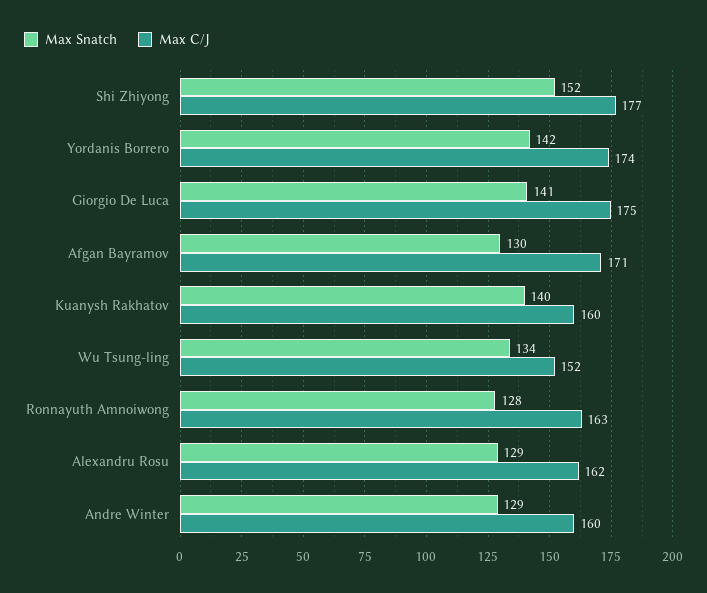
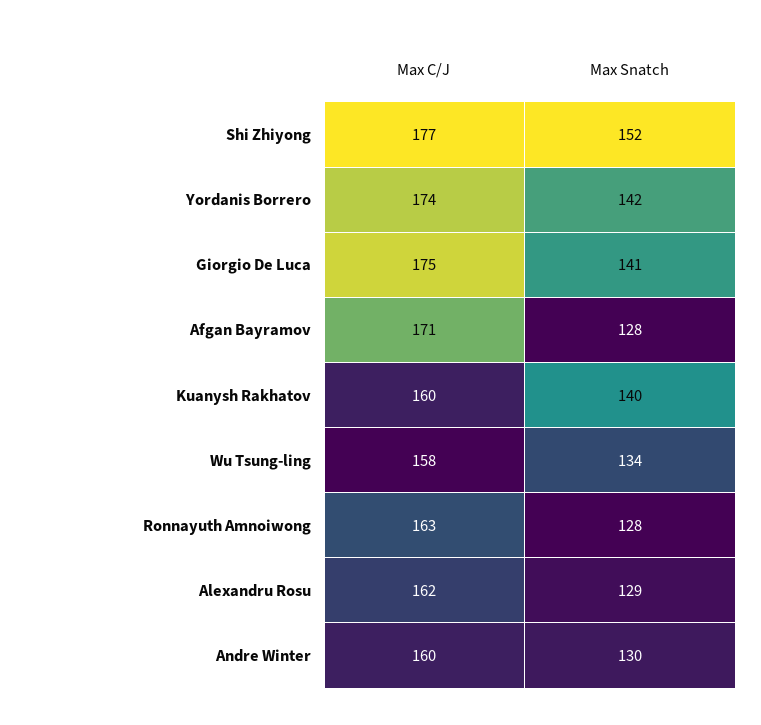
  {
    "Max Snatch": {
      "Shi Zhiyong": 152,
      "Yordanis Borrero": 142,
      "Giorgio De Luca": 141,
-     "Afgan Bayramov": 130,
+     "Afgan Bayramov": 128,
      "Kuanysh Rakhatov": 140,
      "Wu Tsung-ling": 134,
      "Ronnayuth Amnoiwong": 128,
      "Alexandru Rosu": 129,
-     "Andre Winter": 129
+     "Andre Winter": 130
    },
    "Max C/J": {
      "Shi Zhiyong": 177,
      "Yordanis Borrero": 174,
      "Giorgio De Luca": 175,
      "Afgan Bayramov": 171,
      "Kuanysh Rakhatov": 160,
-     "Wu Tsung-ling": 152,
+     "Wu Tsung-ling": 158,
      "Ronnayuth Amnoiwong": 163,
      "Alexandru Rosu": 162,
      "Andre Winter": 160
    }
  }

